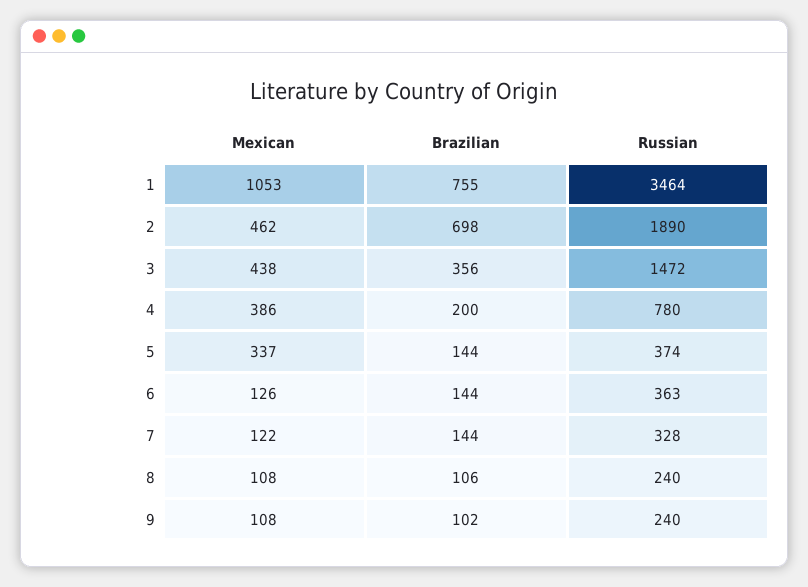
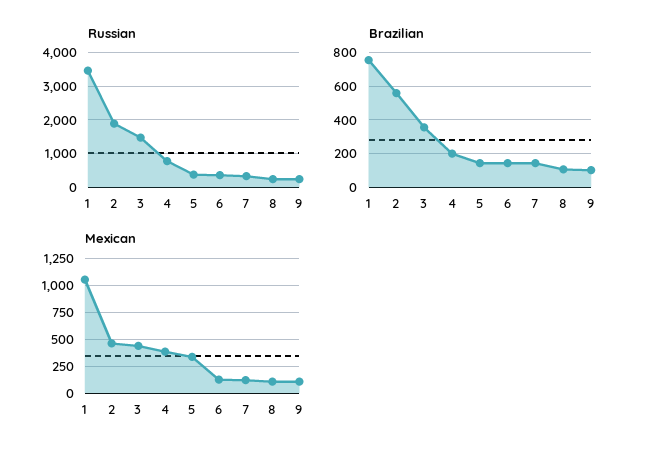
  {
    "Mexican": {
      "1": 1053,
      "2": 462,
      "3": 438,
      "4": 386,
      "5": 337,
      "6": 126,
      "7": 122,
      "8": 108,
      "9": 108
    },
    "Brazilian": {
      "1": 755,
-     "2": 698,
+     "2": 550,
      "3": 356,
      "4": 200,
      "5": 144,
      "6": 144,
      "7": 144,
      "8": 106,
      "9": 102
    },
    "Russian": {
      "1": 3464,
      "2": 1890,
      "3": 1472,
      "4": 780,
      "5": 374,
      "6": 363,
      "7": 328,
      "8": 240,
      "9": 240
    }
  }

